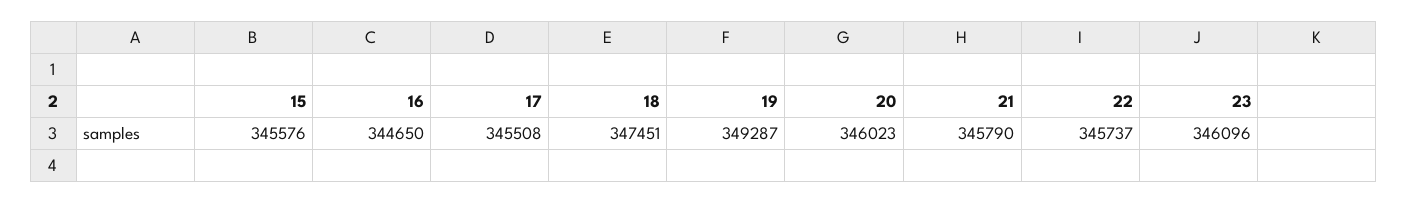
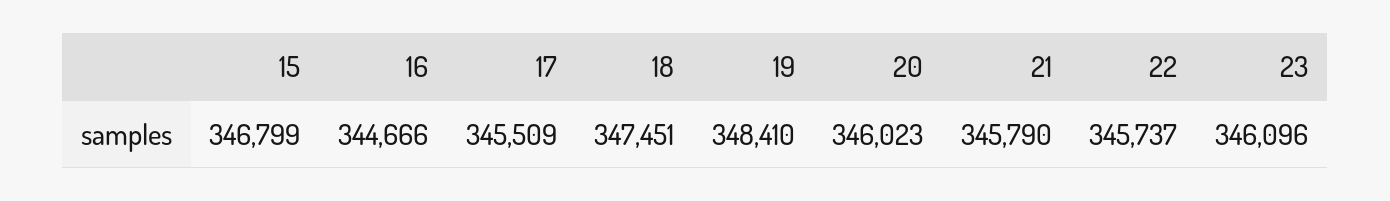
  {
-   "15": 345576,
+   "15": 346799,
-   "16": 344650,
+   "16": 344666,
-   "17": 345508,
+   "17": 345509,
    "18": 347451,
-   "19": 349287,
+   "19": 348410,
    "20": 346023,
    "21": 345790,
    "22": 345737,
    "23": 346096
  }

